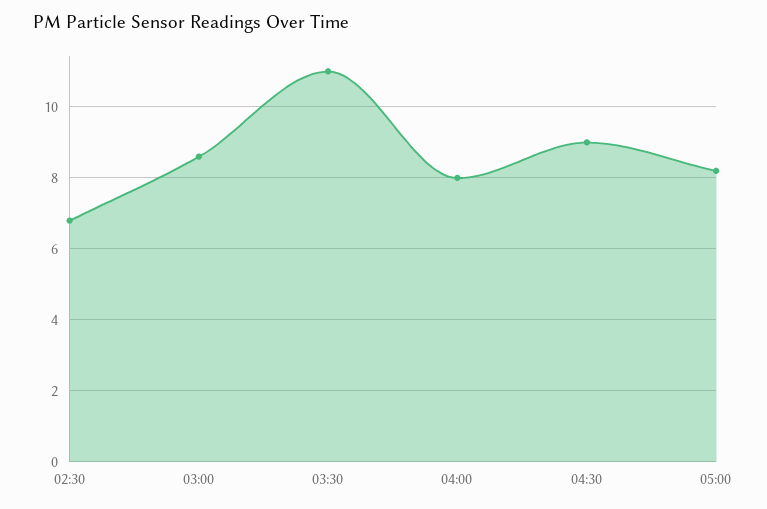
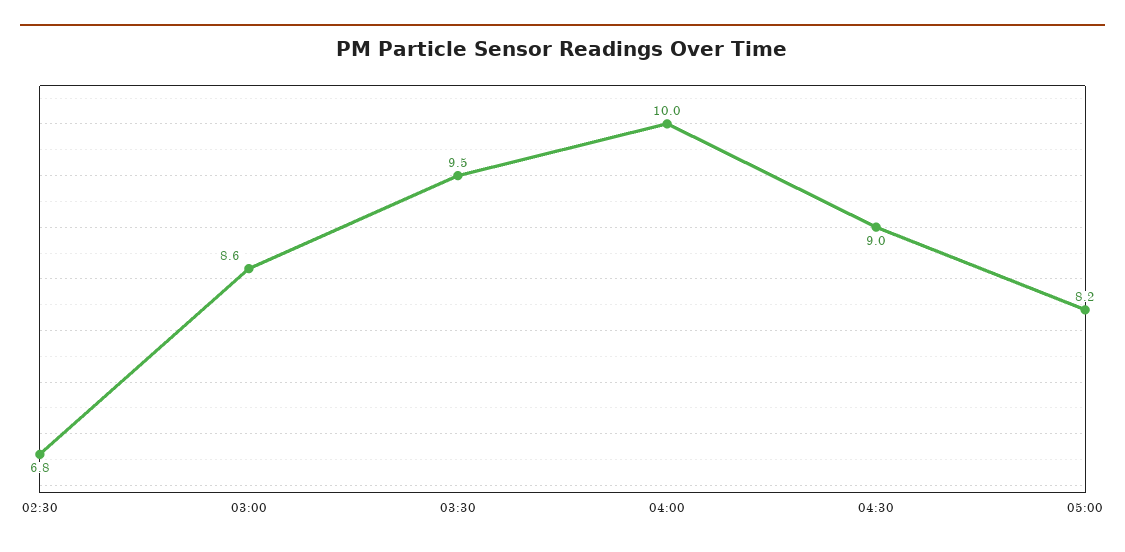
  {
    "02:30": 6.8,
    "03:00": 8.6,
-   "03:30": 11,
+   "03:30": 9.5,
-   "04:00": 8,
+   "04:00": 10,
    "04:30": 9,
    "05:00": 8.2
  }

